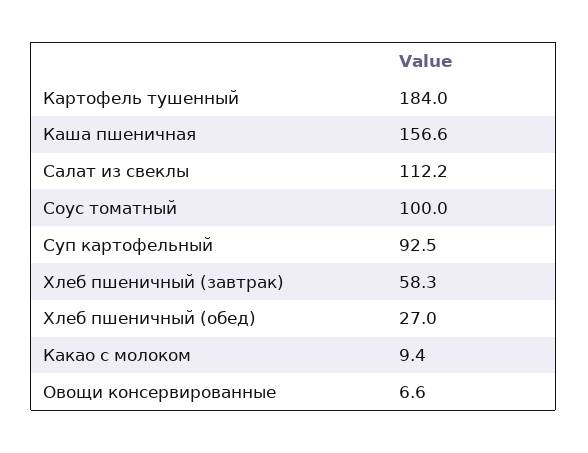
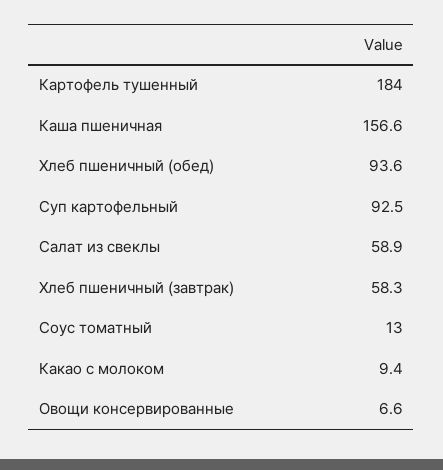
  {
    "Картофель тушенный": 184,
    "Каша пшеничная": 156.6,
-   "Салат из свеклы": 112.2,
+   "Салат из свеклы": 58.9,
-   "Соус томатный": 100,
+   "Соус томатный": 13,
    "Суп картофельный": 92.5,
    "Хлеб пшеничный (завтрак)": 58.3,
-   "Хлеб пшеничный (обед)": 27,
+   "Хлеб пшеничный (обед)": 93.6,
    "Какао с молоком": 9.4,
    "Овощи консервированные": 6.6
  }

